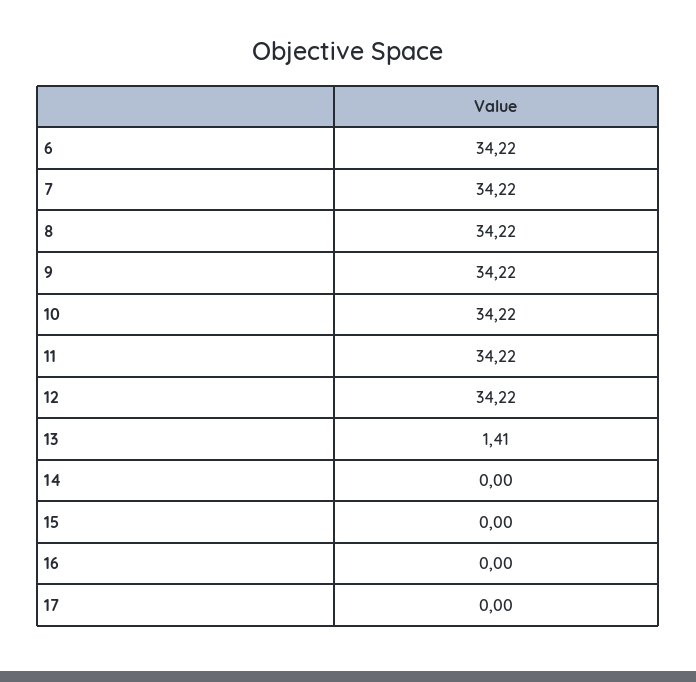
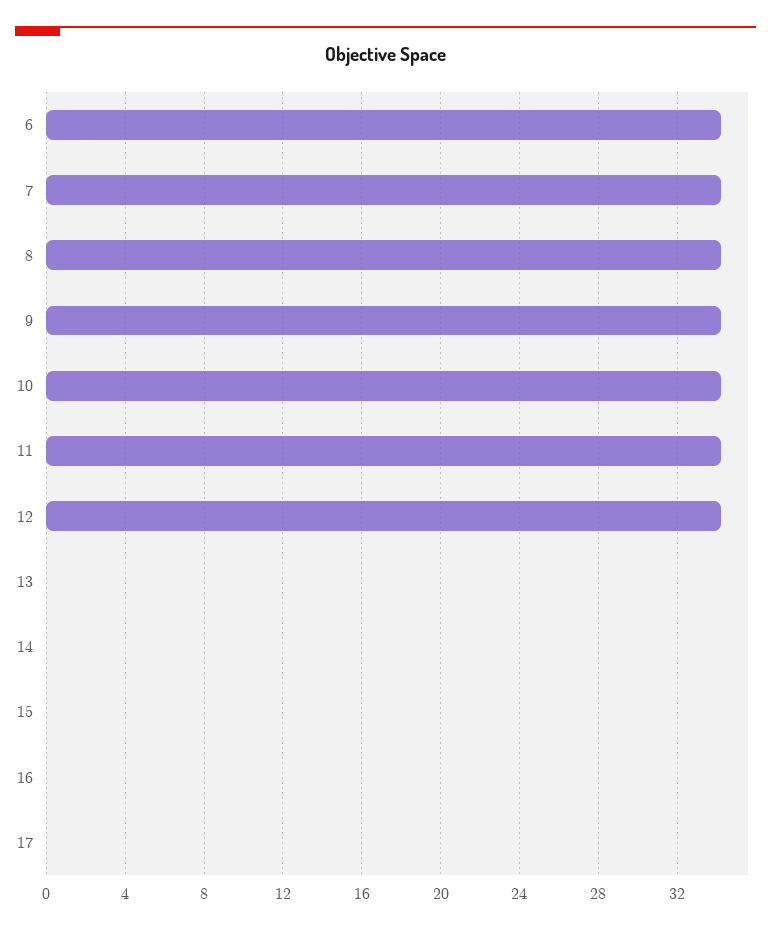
  {
    "6": 34.22,
    "7": 34.22,
    "8": 34.22,
    "9": 34.22,
    "10": 34.22,
    "11": 34.22,
    "12": 34.22,
-   "13": 1.41,
+   "13": 0,
    "14": 0,
    "15": 0,
    "16": 0,
    "17": 0
  }

